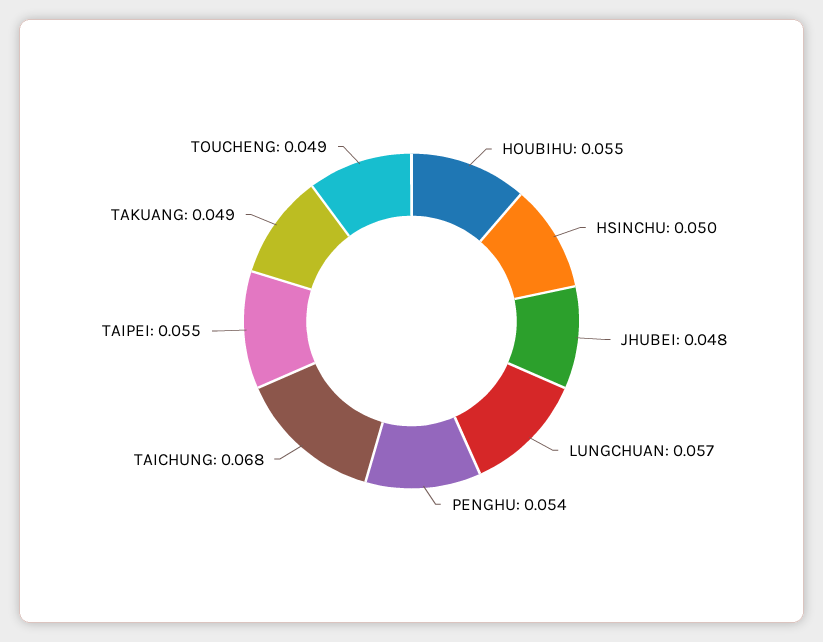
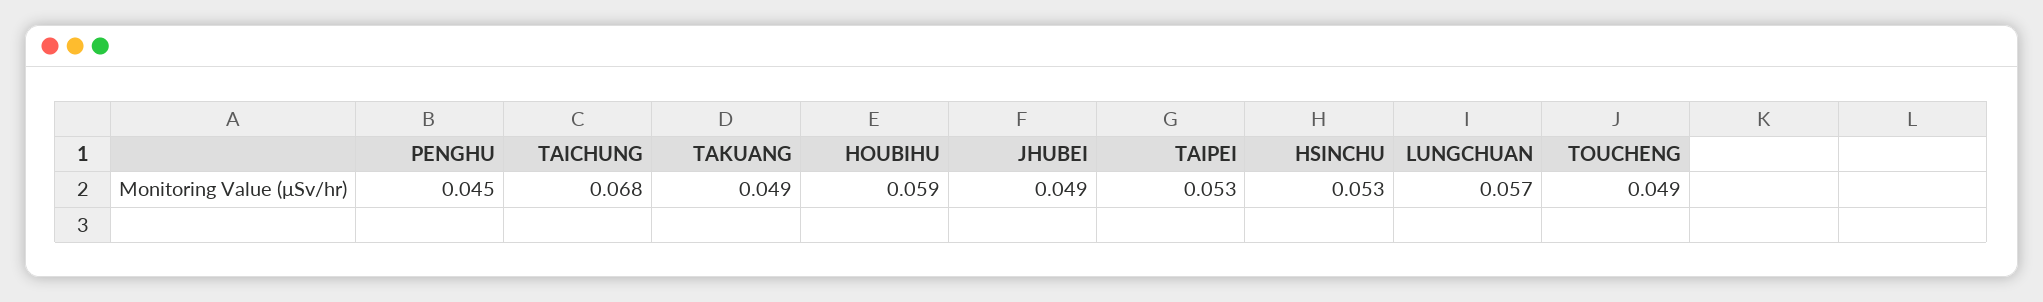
  {
-   "HOUBIHU": 0.055,
+   "HOUBIHU": 0.059,
-   "HSINCHU": 0.05,
+   "HSINCHU": 0.053,
-   "JHUBEI": 0.048,
+   "JHUBEI": 0.049,
    "LUNGCHUAN": 0.057,
-   "PENGHU": 0.054,
+   "PENGHU": 0.045,
    "TAICHUNG": 0.068,
-   "TAIPEI": 0.055,
+   "TAIPEI": 0.053,
    "TAKUANG": 0.049,
    "TOUCHENG": 0.049
  }

